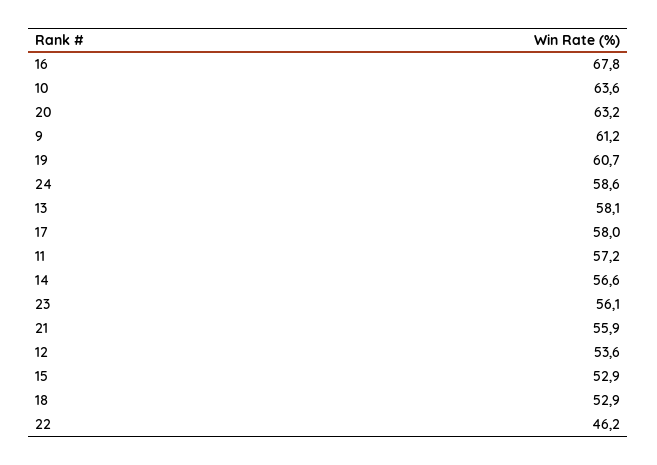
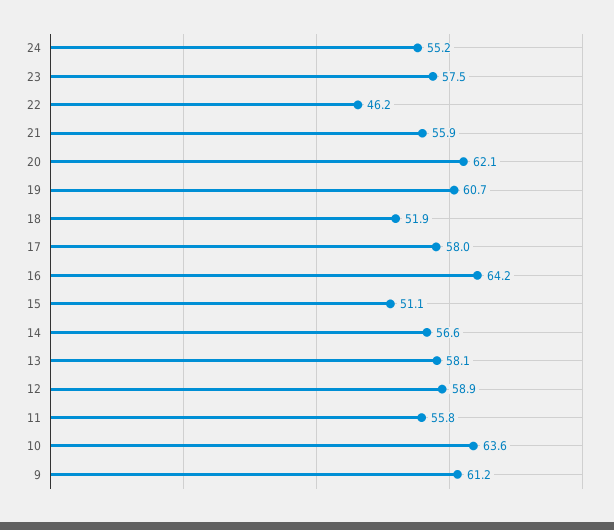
  {
-   "16": 67.8,
+   "16": 64.2,
    "10": 63.6,
-   "20": 63.2,
+   "20": 62.1,
    "9": 61.2,
    "19": 60.7,
-   "24": 58.6,
+   "24": 55.2,
    "13": 58.1,
    "17": 58,
-   "11": 57.2,
+   "11": 55.8,
    "14": 56.6,
-   "23": 56.1,
+   "23": 57.5,
    "21": 55.9,
-   "12": 53.6,
+   "12": 58.9,
-   "15": 52.9,
+   "15": 51.1,
-   "18": 52.9,
+   "18": 51.9,
    "22": 46.2
  }

